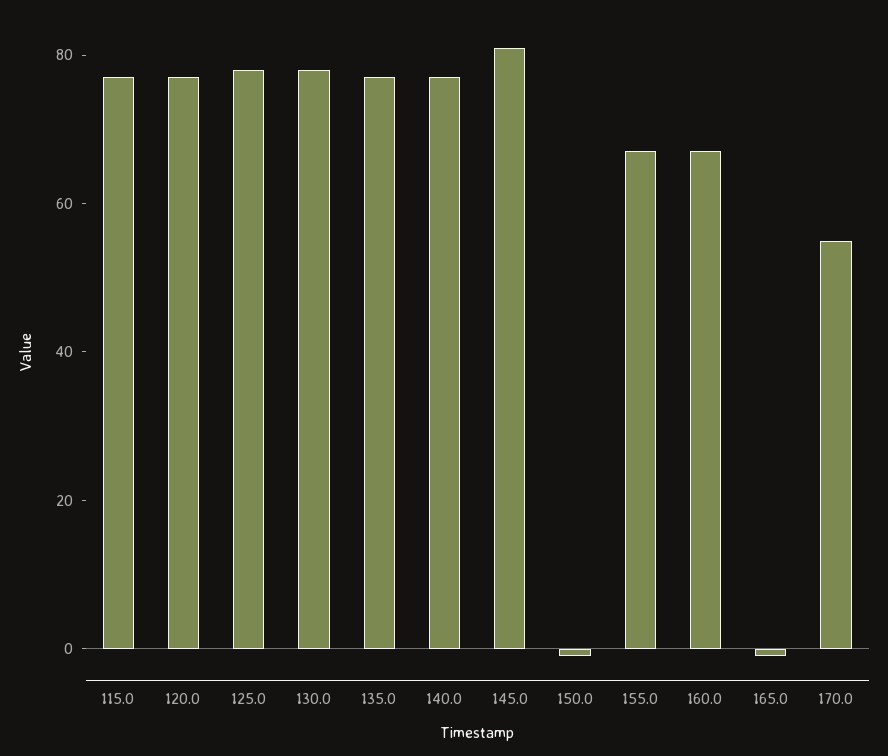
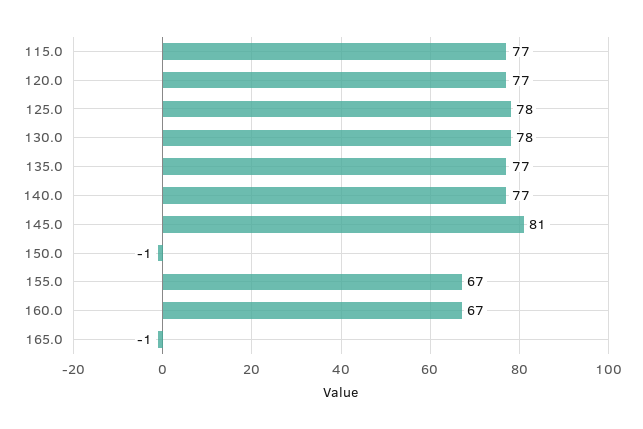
  {
    "115.0": 77,
    "120.0": 77,
    "125.0": 78,
    "130.0": 78,
    "135.0": 77,
    "140.0": 77,
    "145.0": 81,
    "150.0": -1,
    "155.0": 67,
    "160.0": 67,
-   "165.0": -1,
+   "165.0": -1
-   "170.0": 55
  }

